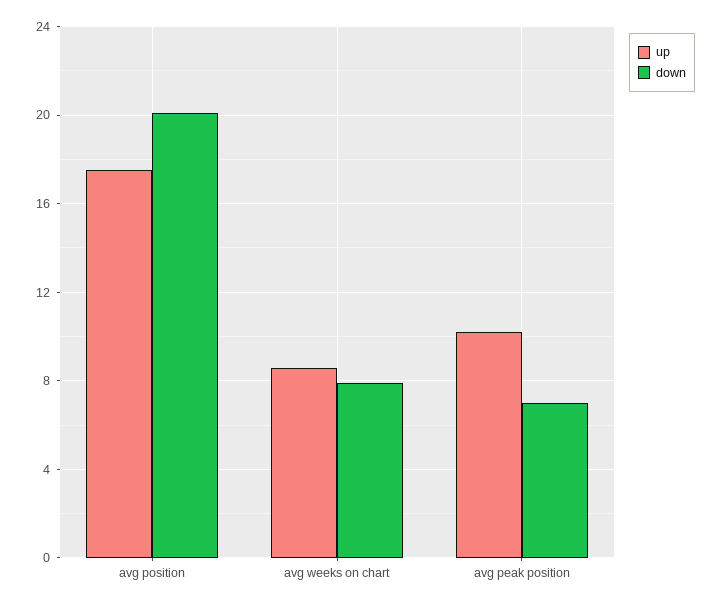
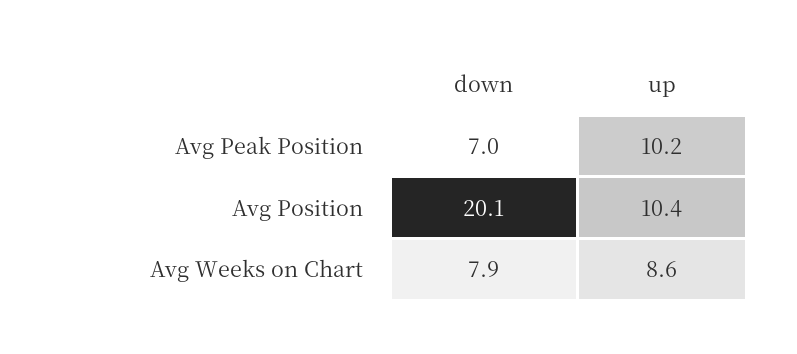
  {
    "up": {
-     "avg position": 17.5,
+     "avg position": 10.4,
      "avg weeks on chart": 8.6,
      "avg peak position": 10.2
    },
    "down": {
      "avg position": 20.1,
      "avg weeks on chart": 7.9,
      "avg peak position": 7
    }
  }

